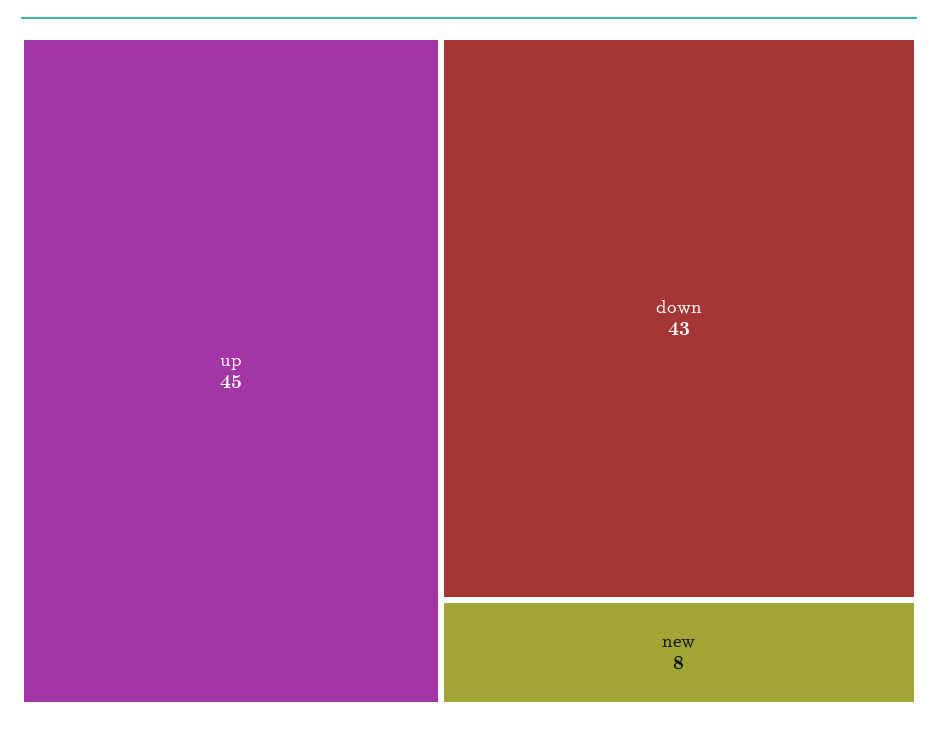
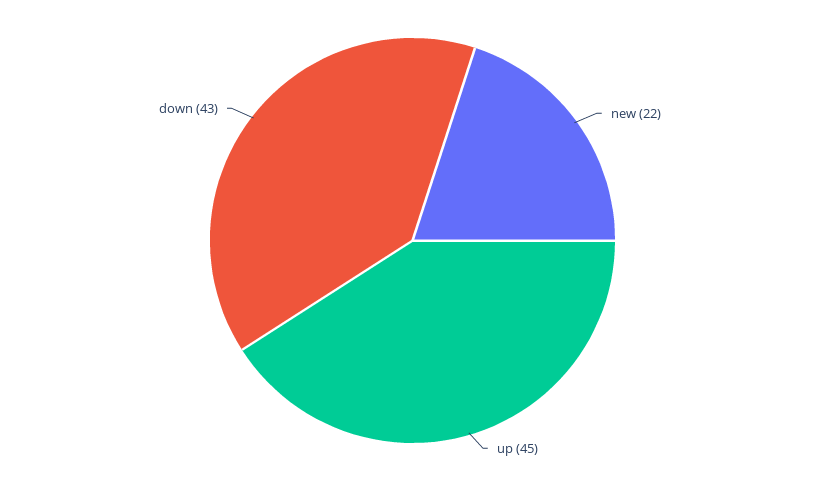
  {
    "up": 45,
    "down": 43,
-   "new": 8
+   "new": 22
  }

